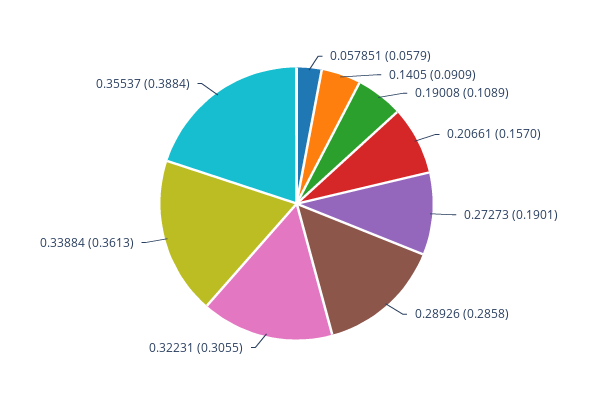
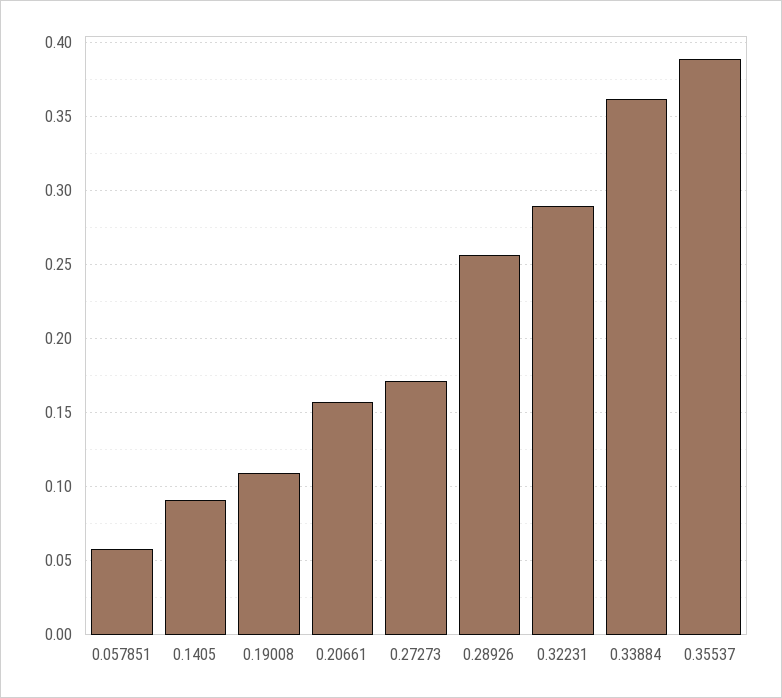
  {
    "0.057851": 0.0579,
    "0.1405": 0.0909,
    "0.19008": 0.1089,
    "0.20661": 0.157,
-   "0.27273": 0.1901,
+   "0.27273": 0.17,
-   "0.28926": 0.2858,
+   "0.28926": 0.255,
-   "0.32231": 0.3055,
+   "0.32231": 0.29,
    "0.33884": 0.3613,
    "0.35537": 0.3884
  }

